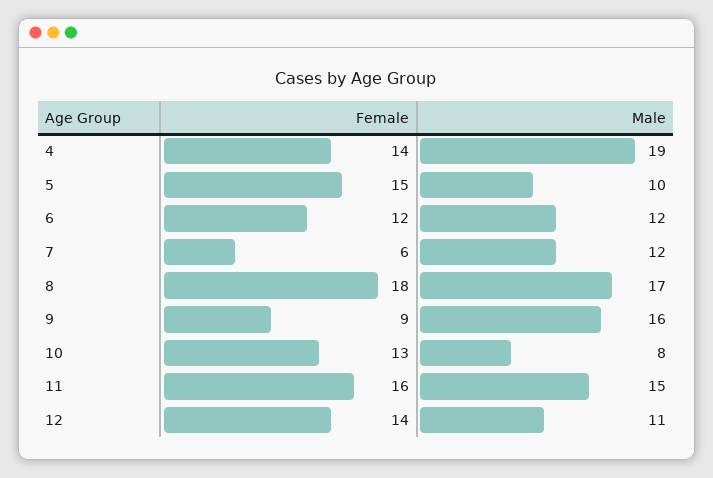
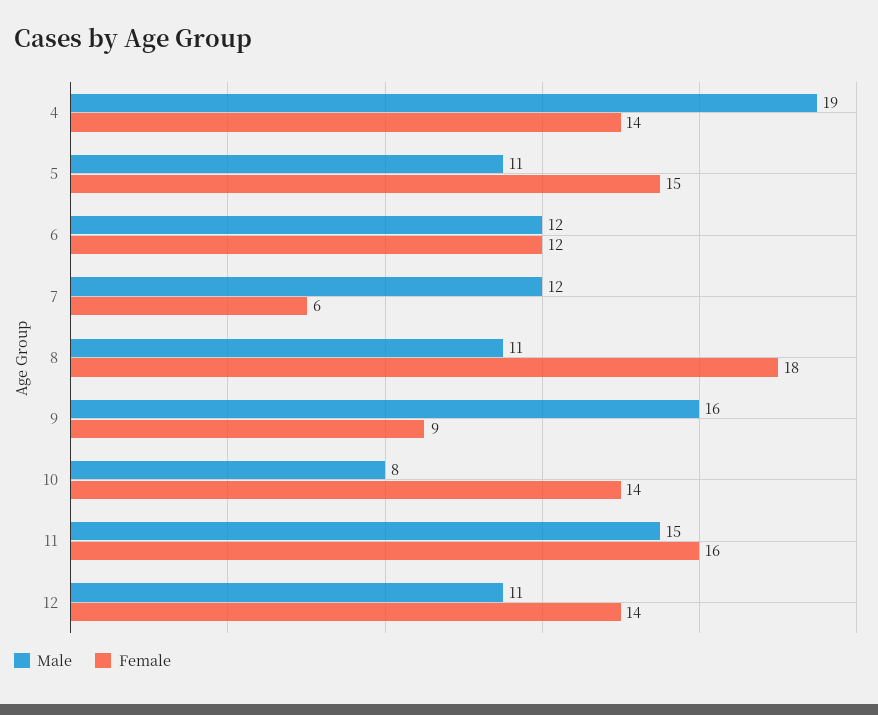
  {
    "Female": {
      "4": 14,
      "5": 15,
      "6": 12,
      "7": 6,
      "8": 18,
      "9": 9,
-     "10": 13,
+     "10": 14,
      "11": 16,
      "12": 14
    },
    "Male": {
      "4": 19,
-     "5": 10,
+     "5": 11,
      "6": 12,
      "7": 12,
-     "8": 17,
+     "8": 11,
      "9": 16,
      "10": 8,
      "11": 15,
      "12": 11
    }
  }

